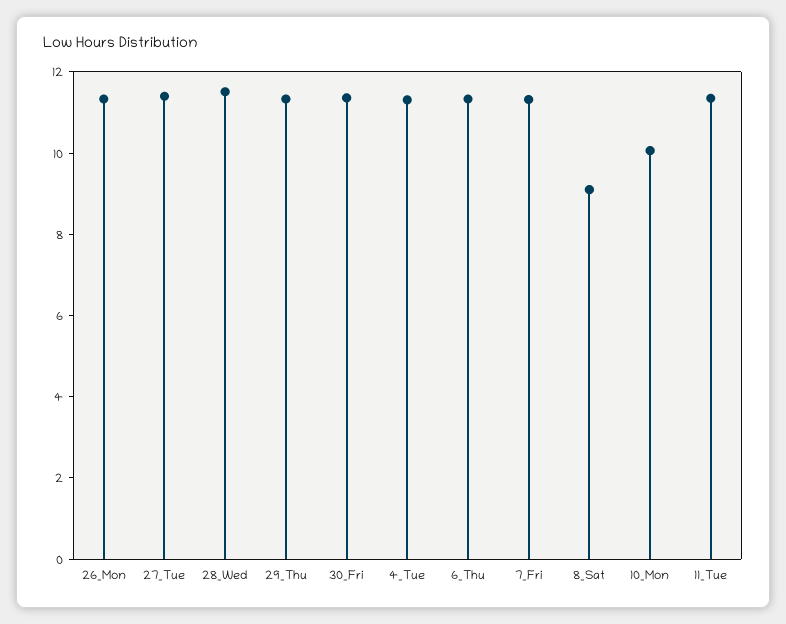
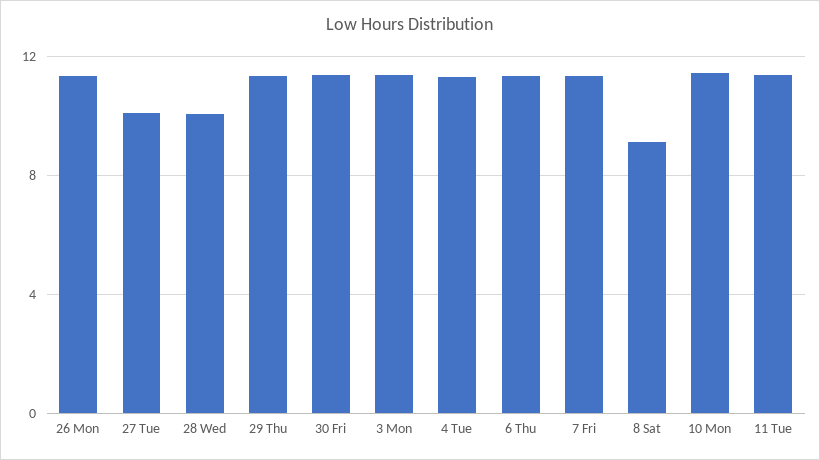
  {
    "26_Mon": 11.5,
-   "27_Tue": 11.5,
+   "27_Tue": 10,
-   "28_Wed": 11.5,
+   "28_Wed": 10,
    "29_Thu": 11.5,
    "30_Fri": 11.5,
    "4_Tue": 11.5,
    "6_Thu": 11.5,
    "7_Fri": 11.5,
    "8_Sat": 9,
-   "10_Mon": 10,
+   "10_Mon": 11.5,
-   "11_Tue": 11.5
+   "11_Tue": 11.5,
+   "3 Mon": 11.5
  }

